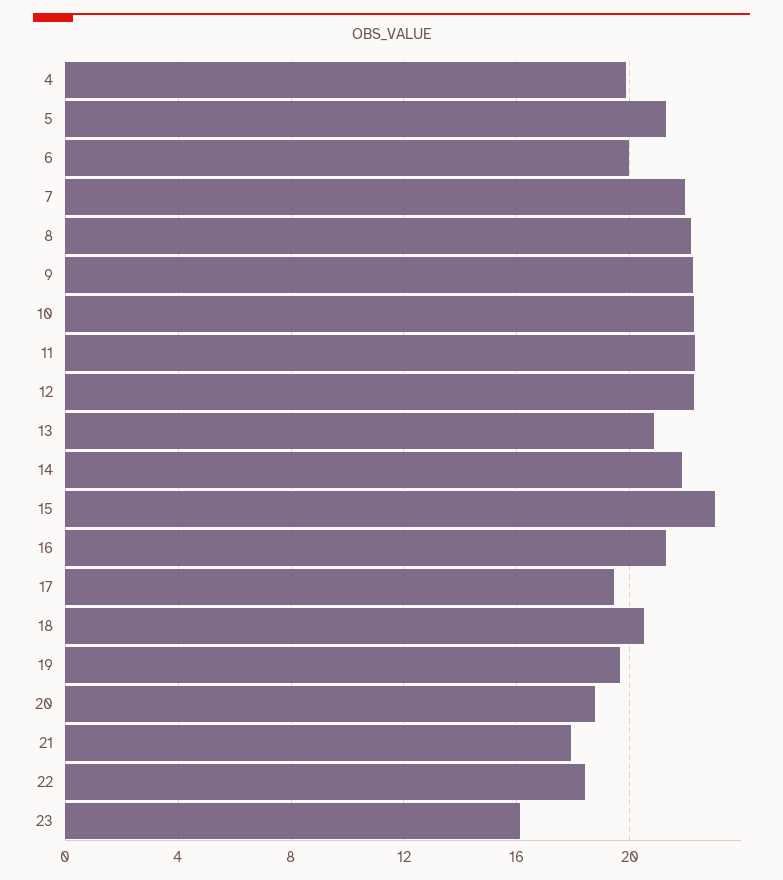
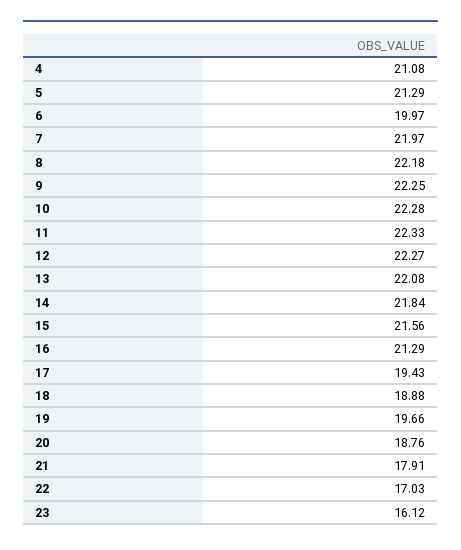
  {
-   "4": 20,
+   "4": 21.08,
    "5": 21.29,
    "6": 19.97,
    "7": 21.97,
    "8": 22.18,
    "9": 22.25,
    "10": 22.28,
    "11": 22.33,
    "12": 22.27,
-   "13": 21,
+   "13": 22.08,
    "14": 21.84,
-   "15": 23,
+   "15": 21.56,
    "16": 21.29,
    "17": 19.43,
-   "18": 20.5,
+   "18": 18.88,
    "19": 19.66,
    "20": 18.76,
    "21": 17.91,
-   "22": 18.5,
+   "22": 17.03,
    "23": 16.12
  }

